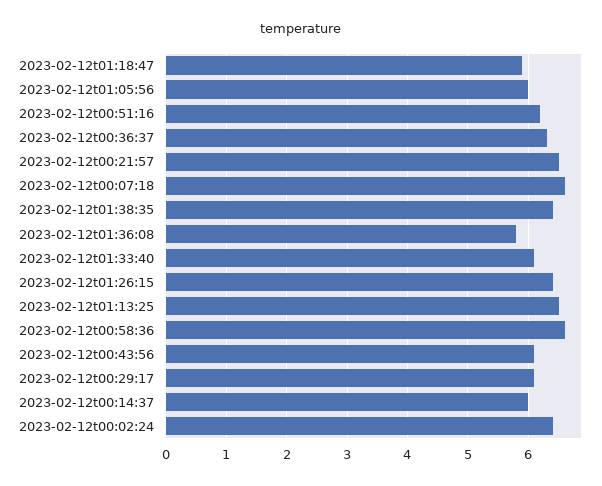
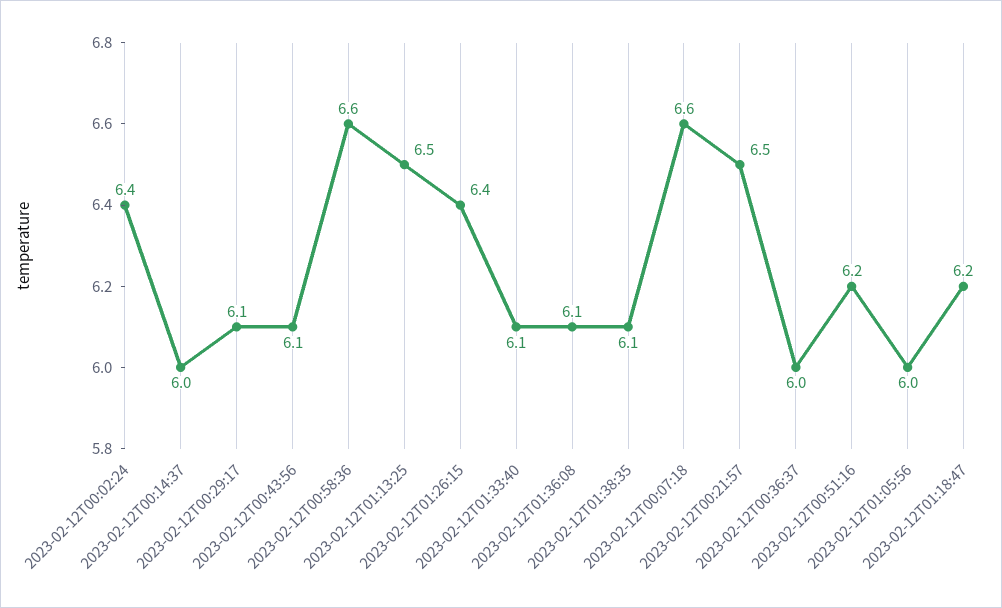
  {
-   "2023-02-12t01:18:47": 5.9,
+   "2023-02-12t01:18:47": 6.2,
    "2023-02-12t01:05:56": 6,
    "2023-02-12t00:51:16": 6.2,
-   "2023-02-12t00:36:37": 6.3,
+   "2023-02-12t00:36:37": 6,
    "2023-02-12t00:21:57": 6.5,
    "2023-02-12t00:07:18": 6.6,
-   "2023-02-12t01:38:35": 6.4,
+   "2023-02-12t01:38:35": 6.1,
-   "2023-02-12t01:36:08": 5.8,
+   "2023-02-12t01:36:08": 6.1,
    "2023-02-12t01:33:40": 6.1,
    "2023-02-12t01:26:15": 6.4,
    "2023-02-12t01:13:25": 6.5,
    "2023-02-12t00:58:36": 6.6,
    "2023-02-12t00:43:56": 6.1,
    "2023-02-12t00:29:17": 6.1,
    "2023-02-12t00:14:37": 6,
    "2023-02-12t00:02:24": 6.4
  }

